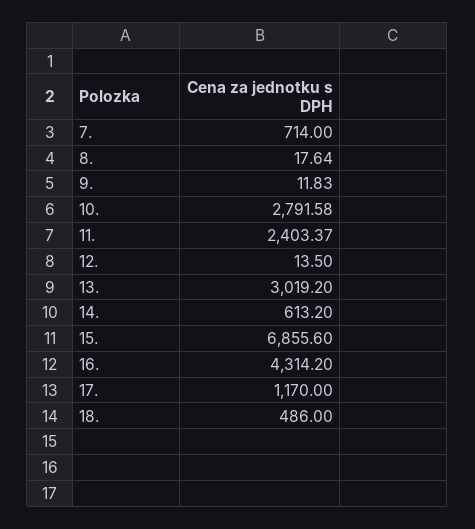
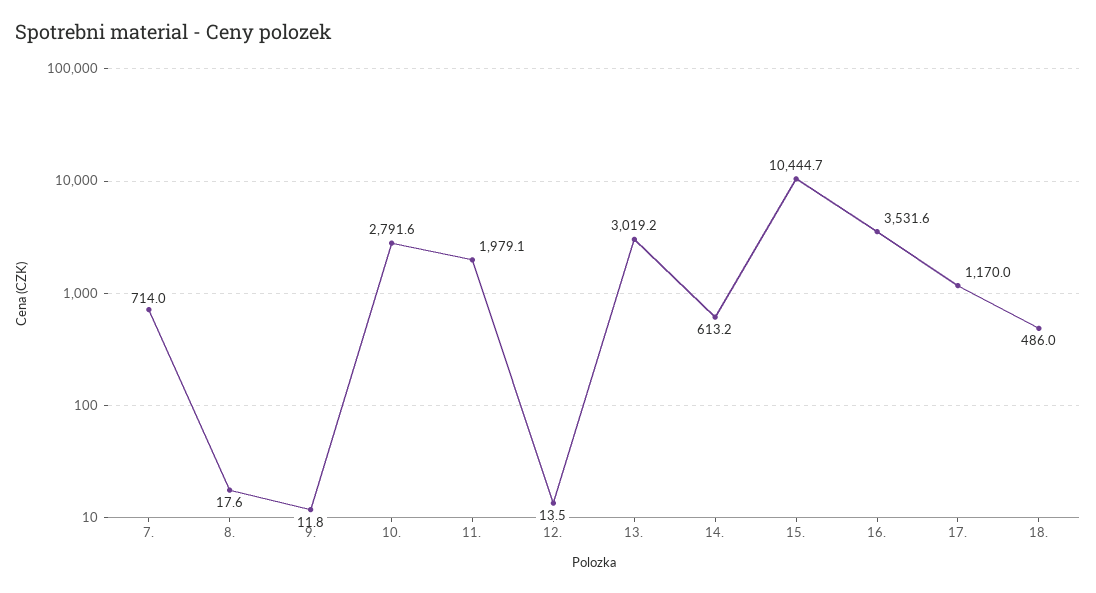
  {
    "7.": 714,
    "8.": 17.64,
    "9.": 11.83,
    "10.": 2791.58,
-   "11.": 2403.37,
+   "11.": 1979.1,
    "12.": 13.5,
    "13.": 3019.2,
    "14.": 613.2,
-   "15.": 6855.6,
+   "15.": 10444.7,
-   "16.": 4314.2,
+   "16.": 3531.6,
    "17.": 1170,
    "18.": 486
  }

